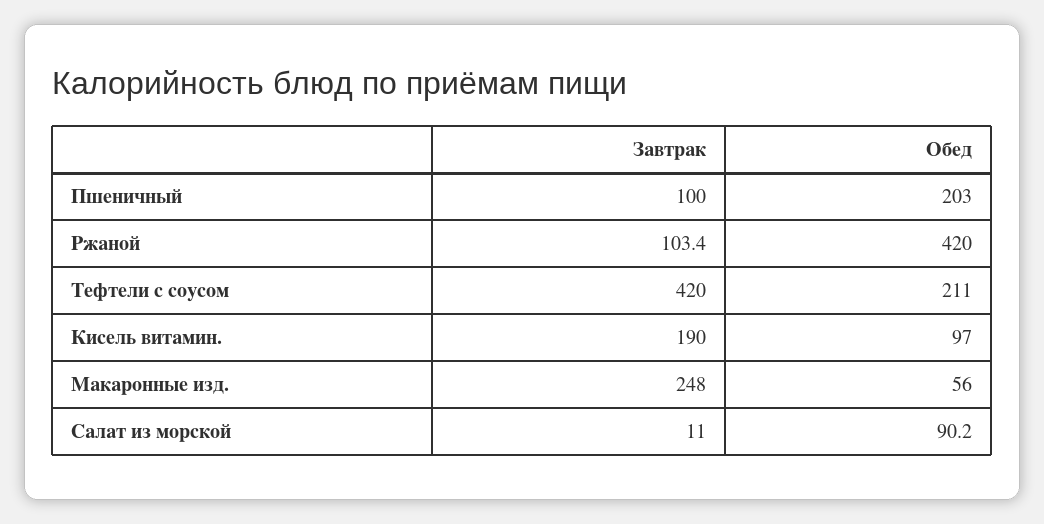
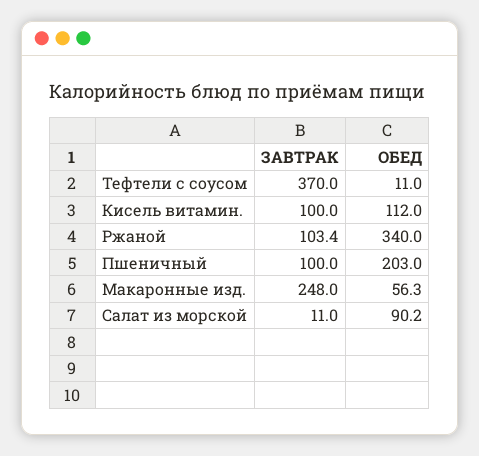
  {
    "Завтрак": {
      "Пшеничный": 100,
      "Ржаной": 103.4,
-     "Тефтели с соусом": 420,
+     "Тефтели с соусом": 370,
-     "Кисель витамин.": 190,
+     "Кисель витамин.": 100,
      "Макаронные изд.": 248,
      "Салат из морской": 11
    },
    "Обед": {
      "Пшеничный": 203,
-     "Ржаной": 420,
+     "Ржаной": 340,
-     "Тефтели с соусом": 211,
+     "Тефтели с соусом": 11,
-     "Кисель витамин.": 97,
+     "Кисель витамин.": 112,
-     "Макаронные изд.": 56,
+     "Макаронные изд.": 56.3,
      "Салат из морской": 90.2
    }
  }

